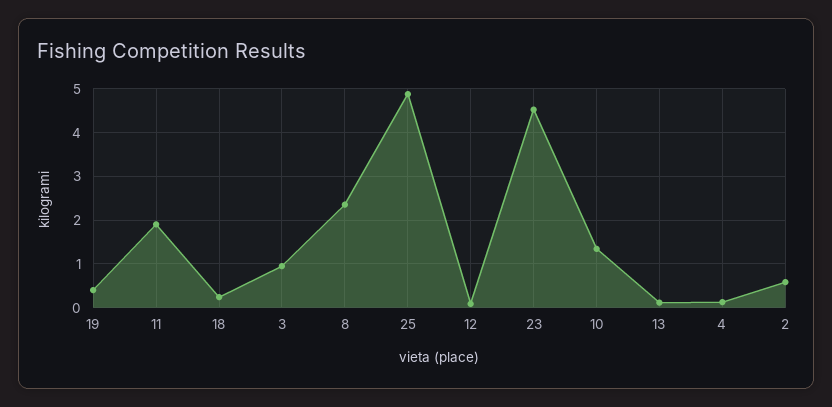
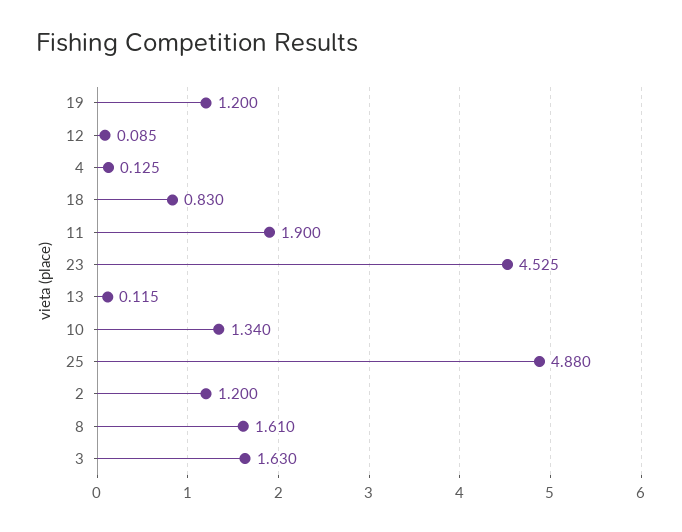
  {
-   "19": 0.4,
+   "19": 1.2,
    "11": 1.9,
-   "18": 0.2,
+   "18": 0.83,
-   "3": 1,
+   "3": 1.63,
-   "8": 2.4,
+   "8": 1.61,
    "25": 4.88,
    "12": 0.085,
    "23": 4.525,
    "10": 1.34,
    "13": 0.115,
    "4": 0.125,
-   "2": 0.6
+   "2": 1.2
  }

